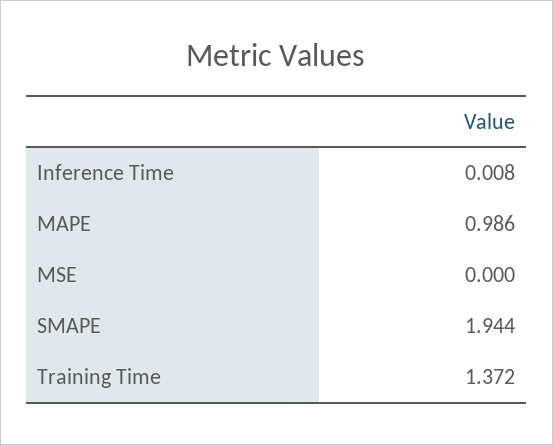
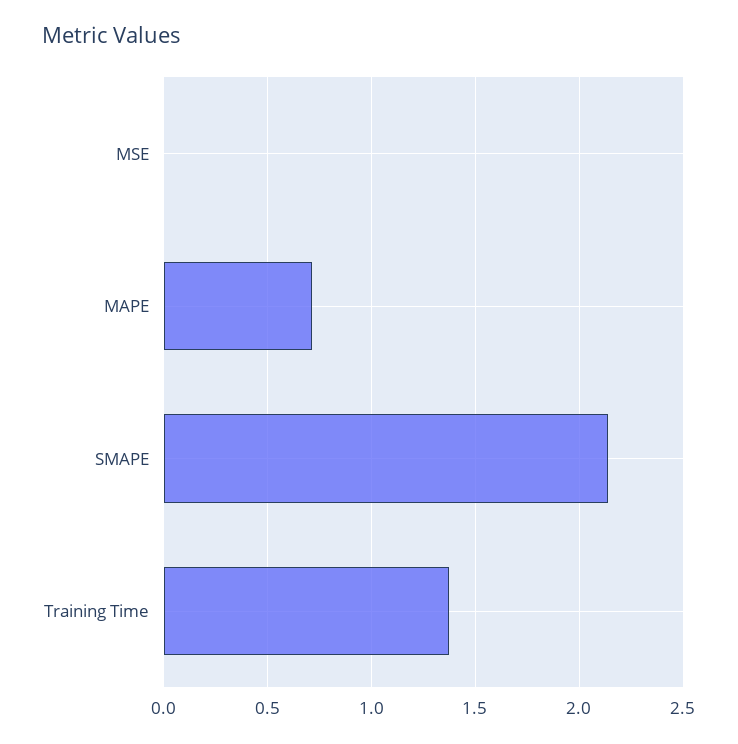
  {
-   "Inference Time": 0.008,
-   "MAPE": 0.986,
+   "MAPE": 0.7,
    "MSE": 0,
-   "SMAPE": 1.944,
+   "SMAPE": 2.15,
    "Training Time": 1.372
  }

